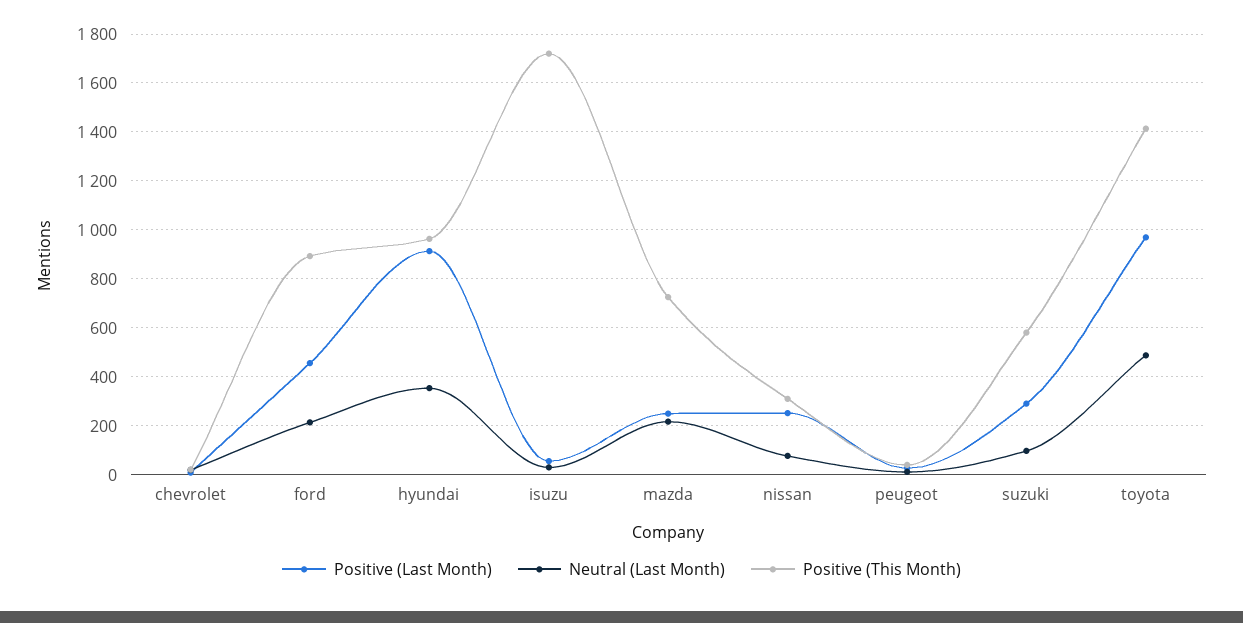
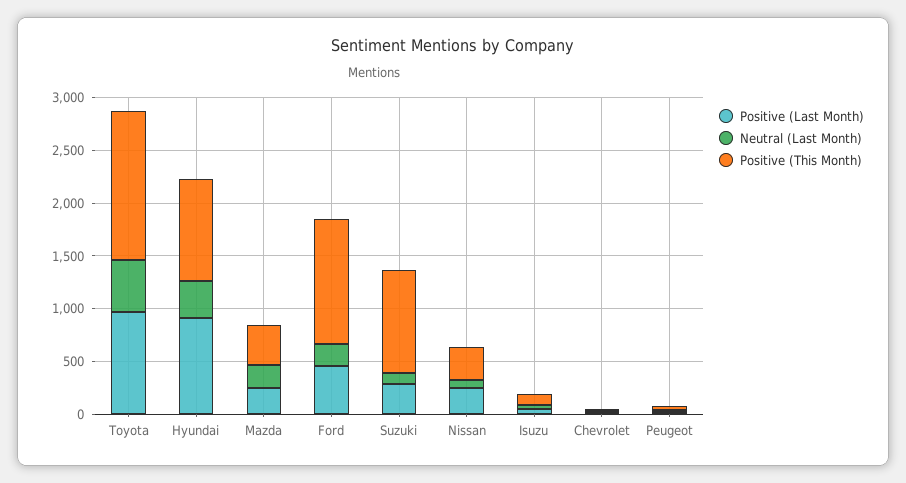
  {
    "Positive (Last Month)": {
      "chevrolet": 0,
      "ford": 450,
      "hyundai": 925,
      "isuzu": 50,
      "mazda": 250,
      "nissan": 250,
      "peugeot": 25,
      "suzuki": 300,
      "toyota": 975
    },
    "Neutral (Last Month)": {
      "chevrolet": 25,
      "ford": 225,
      "hyundai": 350,
      "isuzu": 25,
      "mazda": 225,
      "nissan": 75,
      "peugeot": 0,
      "suzuki": 100,
      "toyota": 500
    },
    "Positive (This Month)": {
      "chevrolet": 25,
-     "ford": 900,
+     "ford": 1200,
      "hyundai": 975,
-     "isuzu": 1725,
+     "isuzu": 100,
-     "mazda": 725,
+     "mazda": 400,
      "nissan": 300,
      "peugeot": 50,
-     "suzuki": 575,
+     "suzuki": 1000,
      "toyota": 1425
    }
  }

